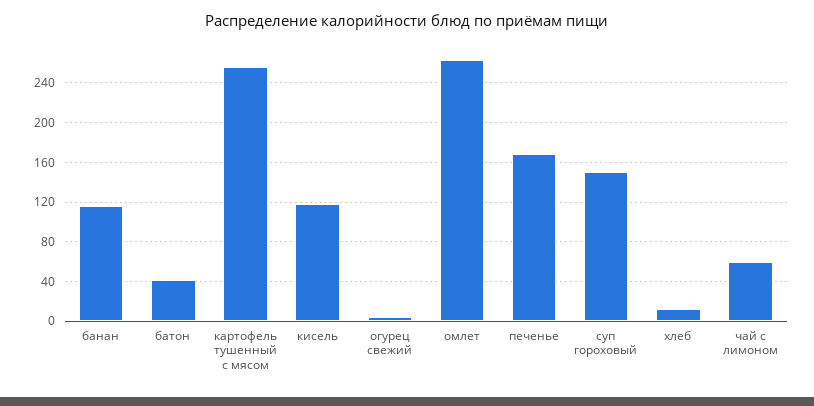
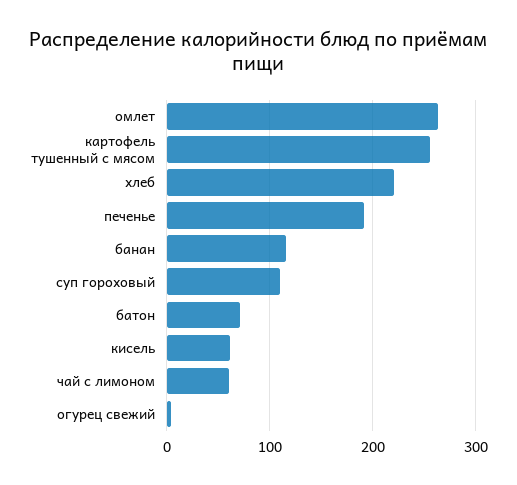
  {
    "банан": 120,
-   "батон": 40,
+   "батон": 70,
    "картофель тушенный с мясом": 260,
-   "кисель": 120,
+   "кисель": 60,
    "огурец свежий": 0,
    "омлет": 260,
-   "печенье": 170,
+   "печенье": 190,
-   "суп гороховый": 150,
+   "суп гороховый": 110,
-   "хлеб": 10,
+   "хлеб": 220,
    "чай с лимоном": 60
  }

